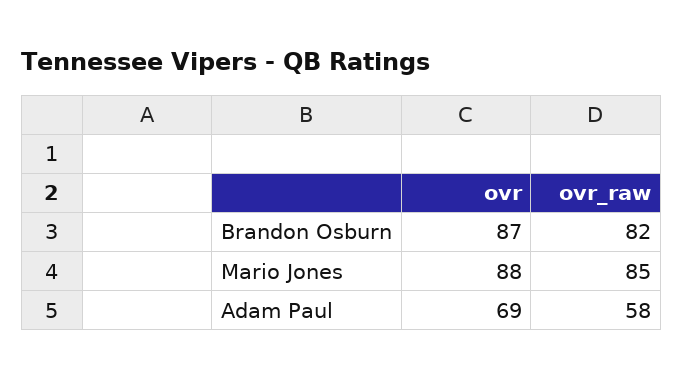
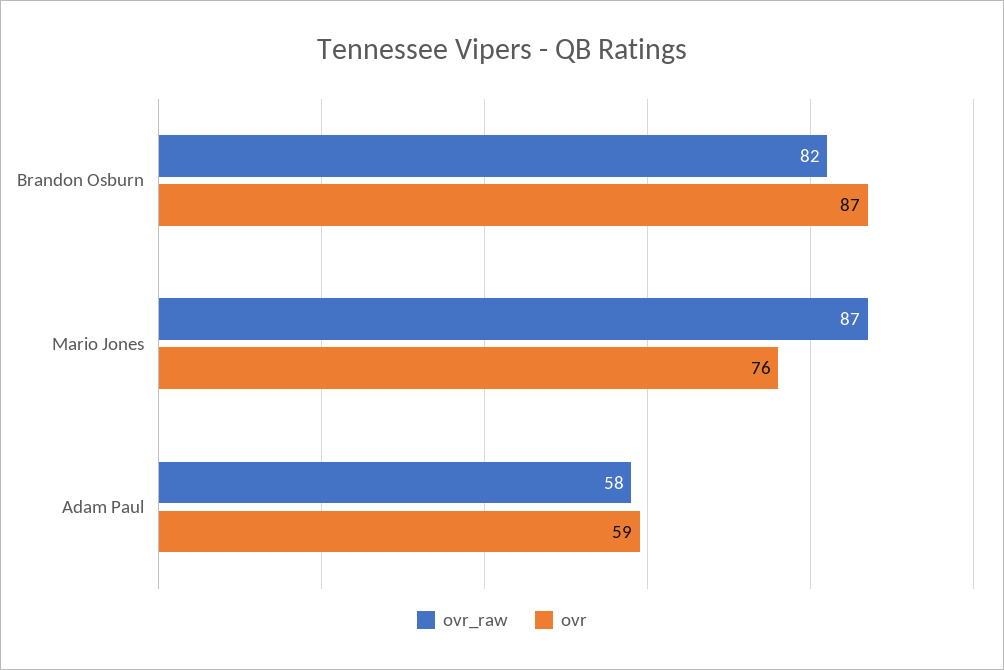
  {
    "ovr": {
      "Brandon Osburn": 87,
-     "Mario Jones": 88,
+     "Mario Jones": 76,
-     "Adam Paul": 69
+     "Adam Paul": 59
    },
    "ovr_raw": {
      "Brandon Osburn": 82,
-     "Mario Jones": 85,
+     "Mario Jones": 87,
      "Adam Paul": 58
    }
  }

